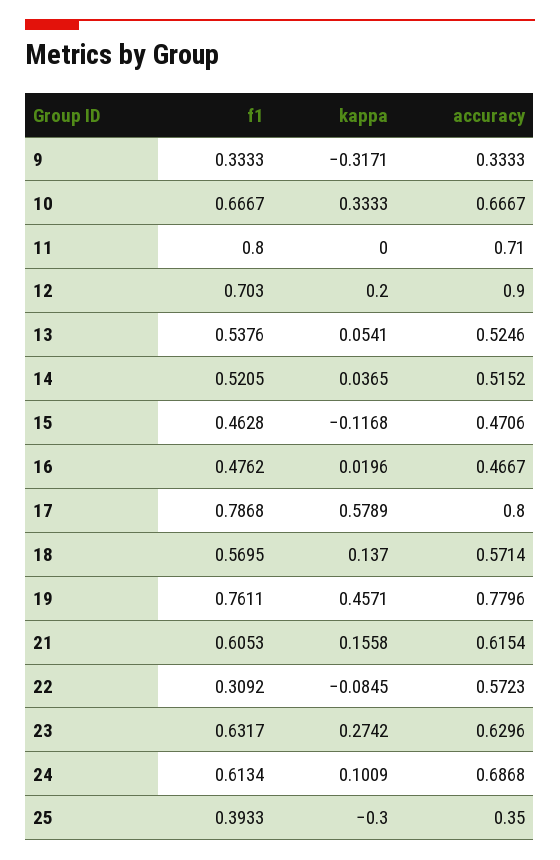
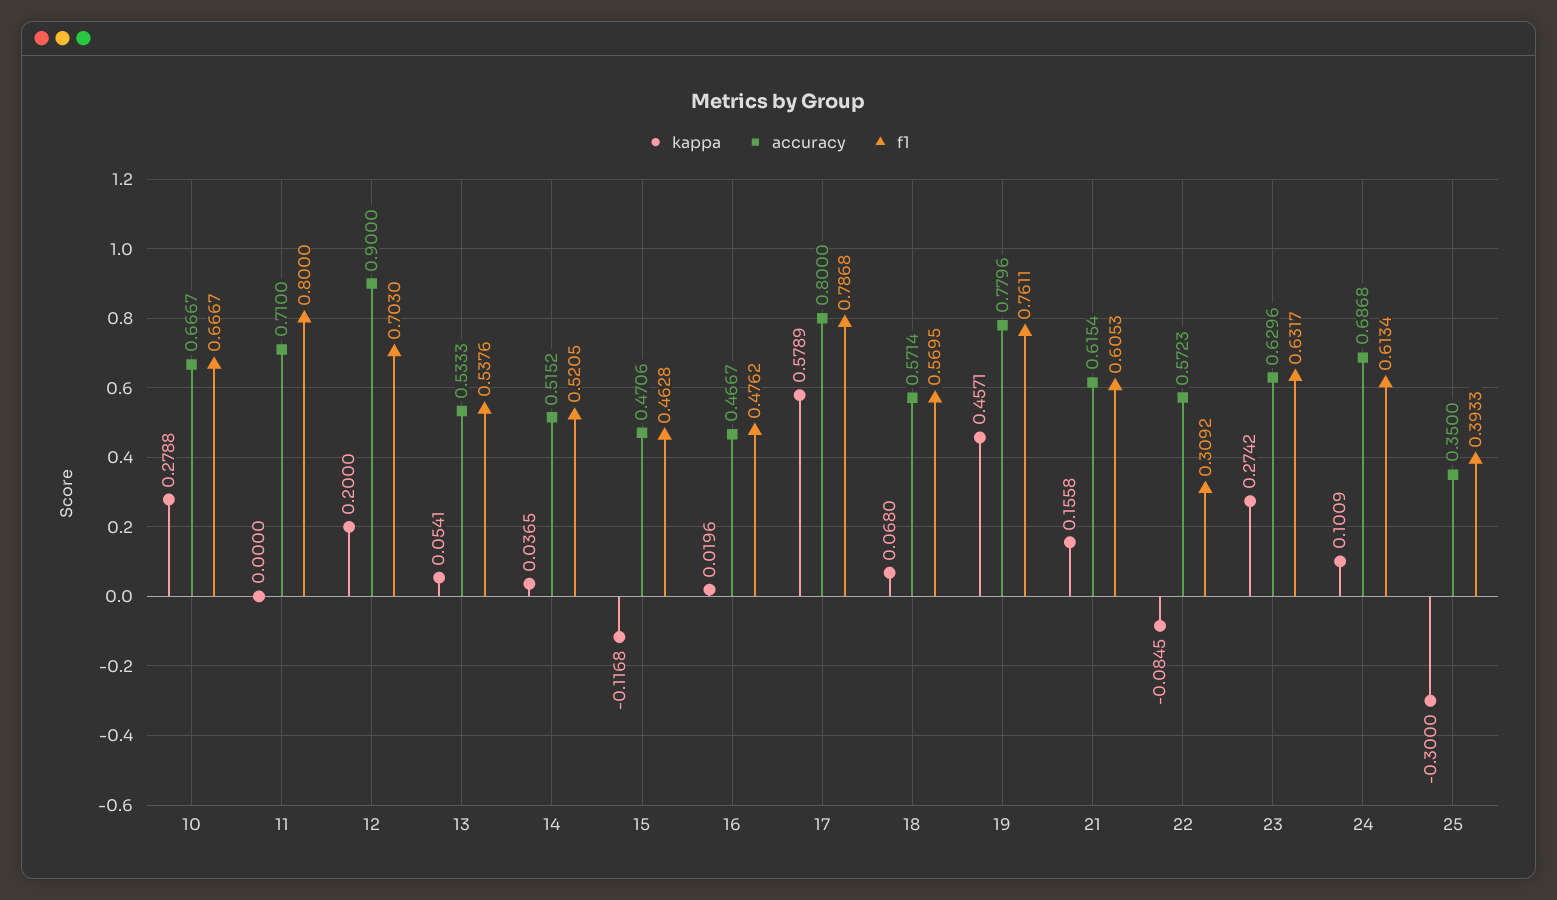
  {
    "f1": {
-     "9": 0.3333,
      "10": 0.6667,
      "11": 0.8,
      "12": 0.703,
      "13": 0.5376,
      "14": 0.5205,
      "15": 0.4628,
      "16": 0.4762,
      "17": 0.7868,
      "18": 0.5695,
      "19": 0.7611,
      "21": 0.6053,
      "22": 0.3092,
      "23": 0.6317,
      "24": 0.6134,
      "25": 0.3933
    },
    "kappa": {
-     "9": -0.3171,
-     "10": 0.3333,
+     "10": 0.2788,
      "11": 0,
      "12": 0.2,
      "13": 0.0541,
      "14": 0.0365,
      "15": -0.1168,
      "16": 0.0196,
      "17": 0.5789,
-     "18": 0.137,
+     "18": 0.068,
      "19": 0.4571,
      "21": 0.1558,
      "22": -0.0845,
      "23": 0.2742,
      "24": 0.1009,
      "25": -0.3
    },
    "accuracy": {
-     "9": 0.3333,
      "10": 0.6667,
      "11": 0.71,
      "12": 0.9,
-     "13": 0.5246,
+     "13": 0.5333,
      "14": 0.5152,
      "15": 0.4706,
      "16": 0.4667,
      "17": 0.8,
      "18": 0.5714,
      "19": 0.7796,
      "21": 0.6154,
      "22": 0.5723,
      "23": 0.6296,
      "24": 0.6868,
      "25": 0.35
    }
  }

